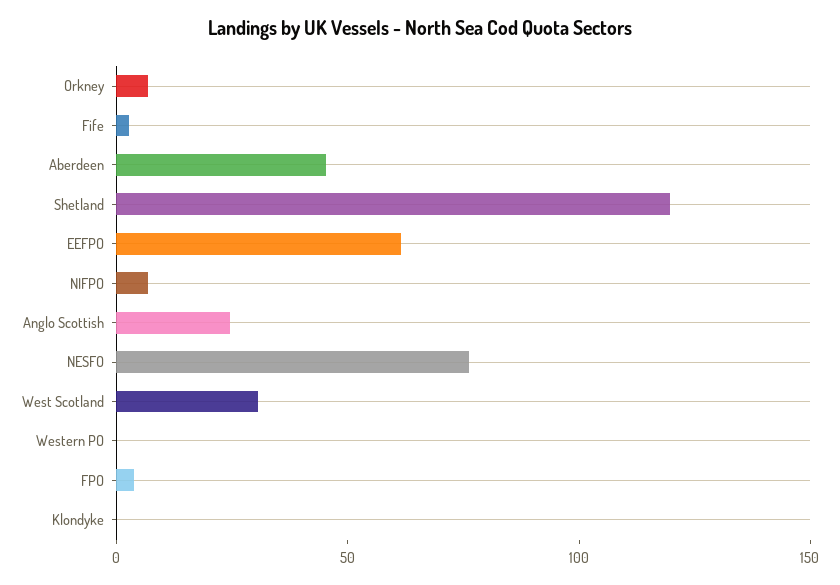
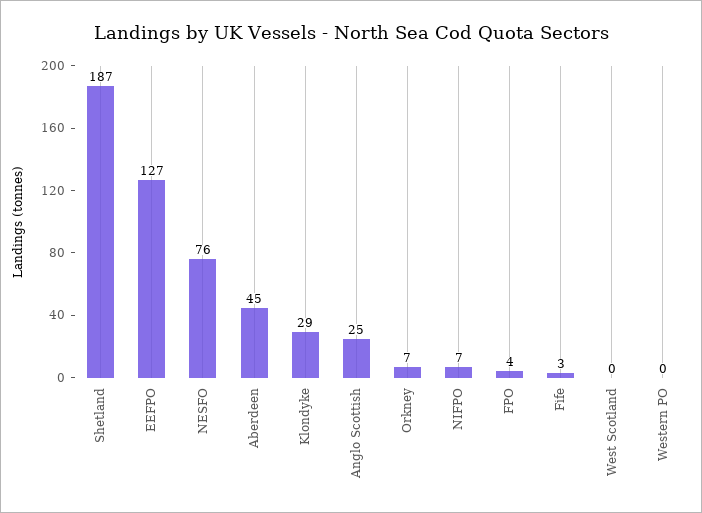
  {
    "Orkney": 7,
    "Fife": 3,
    "Aberdeen": 45,
-   "Shetland": 120,
+   "Shetland": 187,
-   "EEFPO": 60,
+   "EEFPO": 127,
    "NIFPO": 7,
    "Anglo Scottish": 25,
    "NESFO": 76,
-   "West Scotland": 30,
+   "West Scotland": 0,
    "Western PO": 0,
    "FPO": 4,
-   "Klondyke": 0
+   "Klondyke": 29
  }

